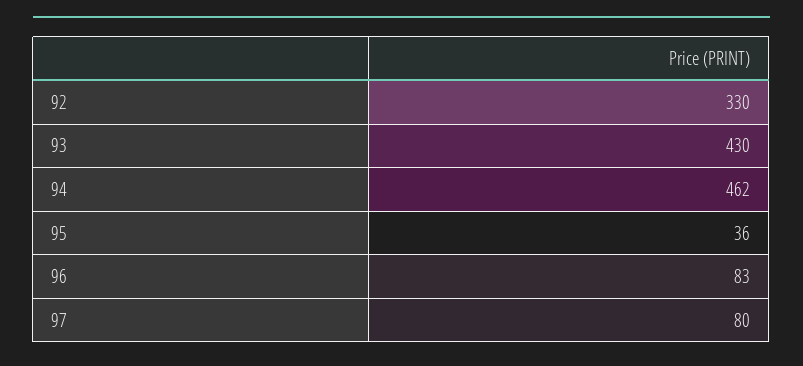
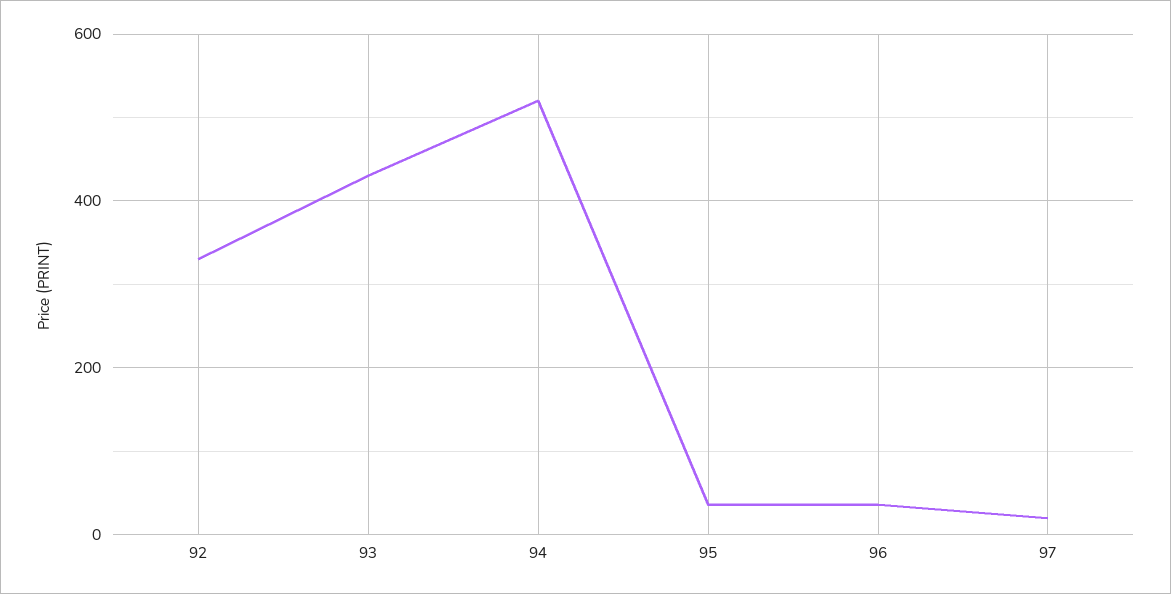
  {
    "92": 330,
    "93": 430,
-   "94": 462,
+   "94": 520,
    "95": 36,
-   "96": 83,
+   "96": 40,
-   "97": 80
+   "97": 20
  }

